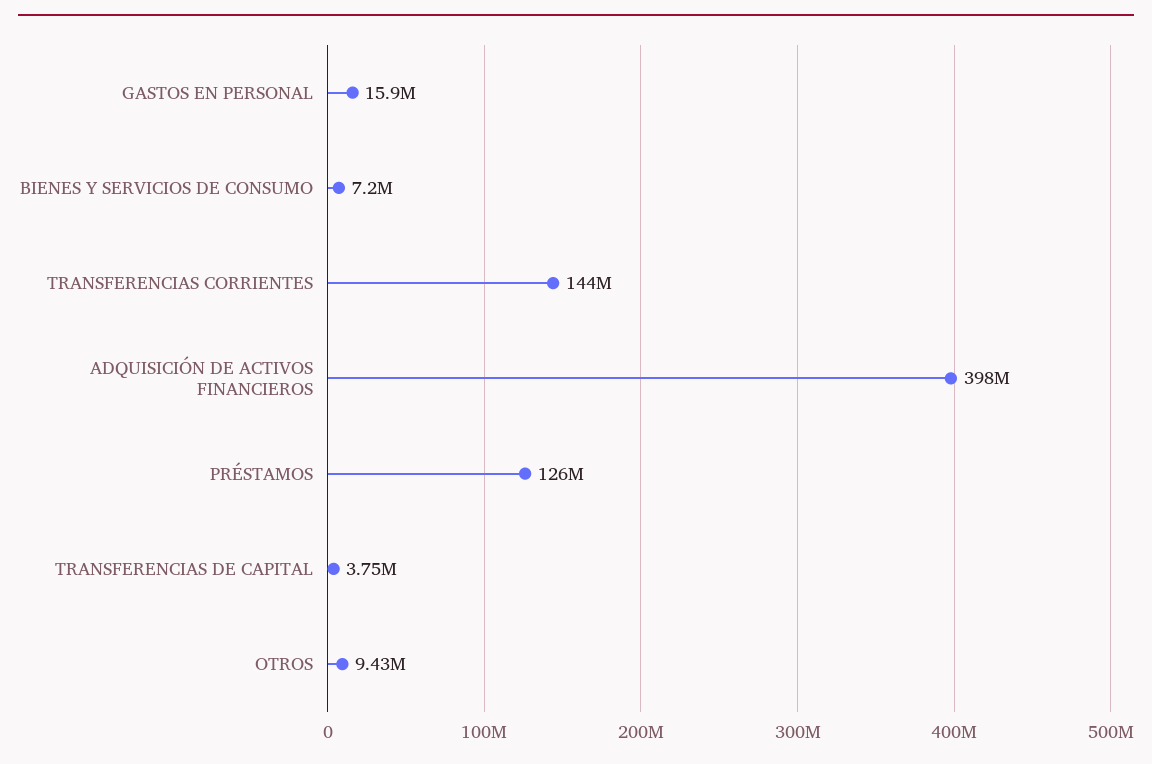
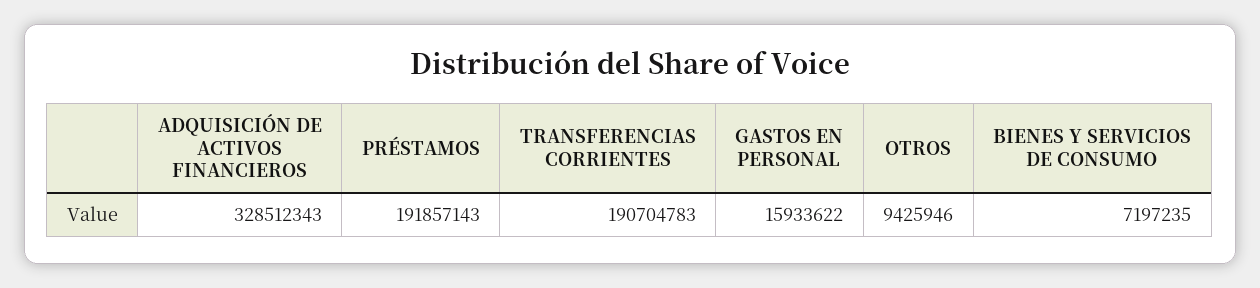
  {
    "GASTOS EN PERSONAL": 15933622,
    "BIENES Y SERVICIOS DE CONSUMO": 7197235,
-   "TRANSFERENCIAS CORRIENTES": 144000000,
+   "TRANSFERENCIAS CORRIENTES": 190704783,
-   "ADQUISICIÓN DE ACTIVOS FINANCIEROS": 398000000,
+   "ADQUISICIÓN DE ACTIVOS FINANCIEROS": 328512343,
-   "PRÉSTAMOS": 126000000,
+   "PRÉSTAMOS": 191857143,
-   "TRANSFERENCIAS DE CAPITAL": 3750000,
    "OTROS": 9425946
  }

